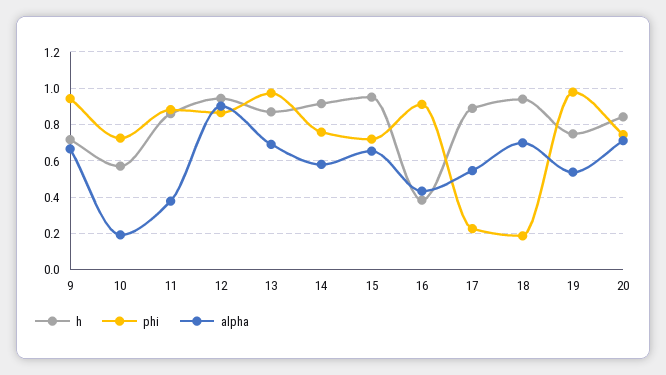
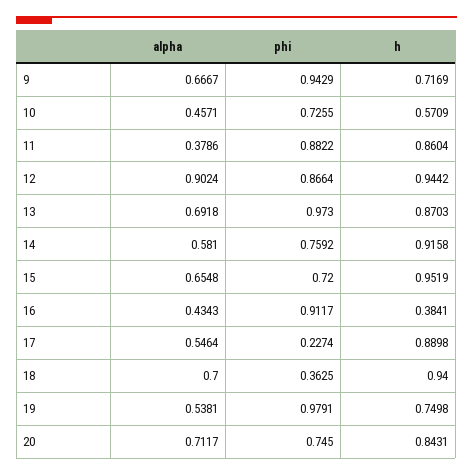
  {
    "h": {
      "9": 0.7169,
      "10": 0.5709,
      "11": 0.8604,
      "12": 0.9442,
      "13": 0.8703,
      "14": 0.9158,
      "15": 0.9519,
      "16": 0.3841,
      "17": 0.8898,
      "18": 0.94,
      "19": 0.7498,
      "20": 0.8431
    },
    "phi": {
      "9": 0.9429,
      "10": 0.7255,
      "11": 0.8822,
      "12": 0.8664,
      "13": 0.973,
      "14": 0.7592,
      "15": 0.72,
      "16": 0.9117,
      "17": 0.2274,
-     "18": 0.2,
+     "18": 0.3625,
      "19": 0.9791,
      "20": 0.745
    },
    "alpha": {
      "9": 0.6667,
-     "10": 0.2,
+     "10": 0.4571,
      "11": 0.3786,
      "12": 0.9024,
      "13": 0.6918,
      "14": 0.581,
      "15": 0.6548,
      "16": 0.4343,
      "17": 0.5464,
      "18": 0.7,
      "19": 0.5381,
      "20": 0.7117
    }
  }

